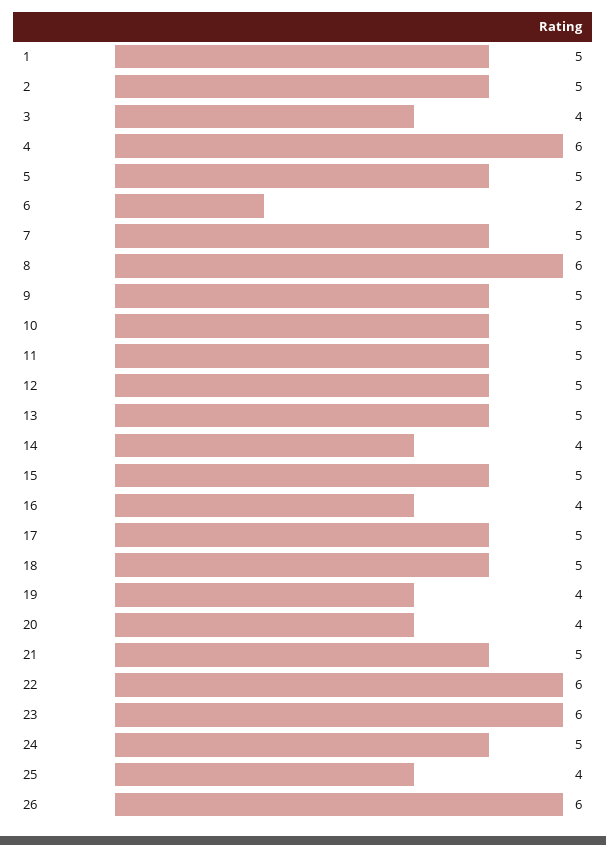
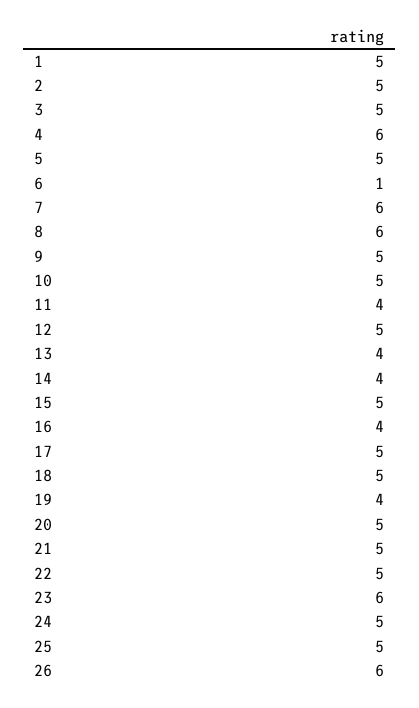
  {
    "1": 5,
    "2": 5,
-   "3": 4,
+   "3": 5,
    "4": 6,
    "5": 5,
-   "6": 2,
+   "6": 1,
-   "7": 5,
+   "7": 6,
    "8": 6,
    "9": 5,
    "10": 5,
-   "11": 5,
+   "11": 4,
    "12": 5,
-   "13": 5,
+   "13": 4,
    "14": 4,
    "15": 5,
    "16": 4,
    "17": 5,
    "18": 5,
    "19": 4,
-   "20": 4,
+   "20": 5,
    "21": 5,
-   "22": 6,
+   "22": 5,
    "23": 6,
    "24": 5,
-   "25": 4,
+   "25": 5,
    "26": 6
  }

